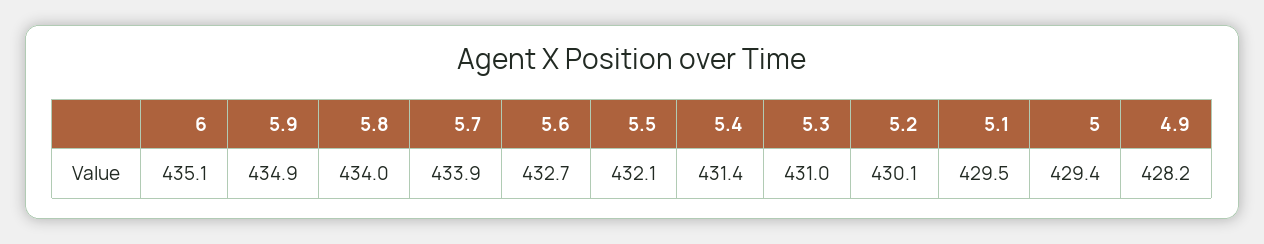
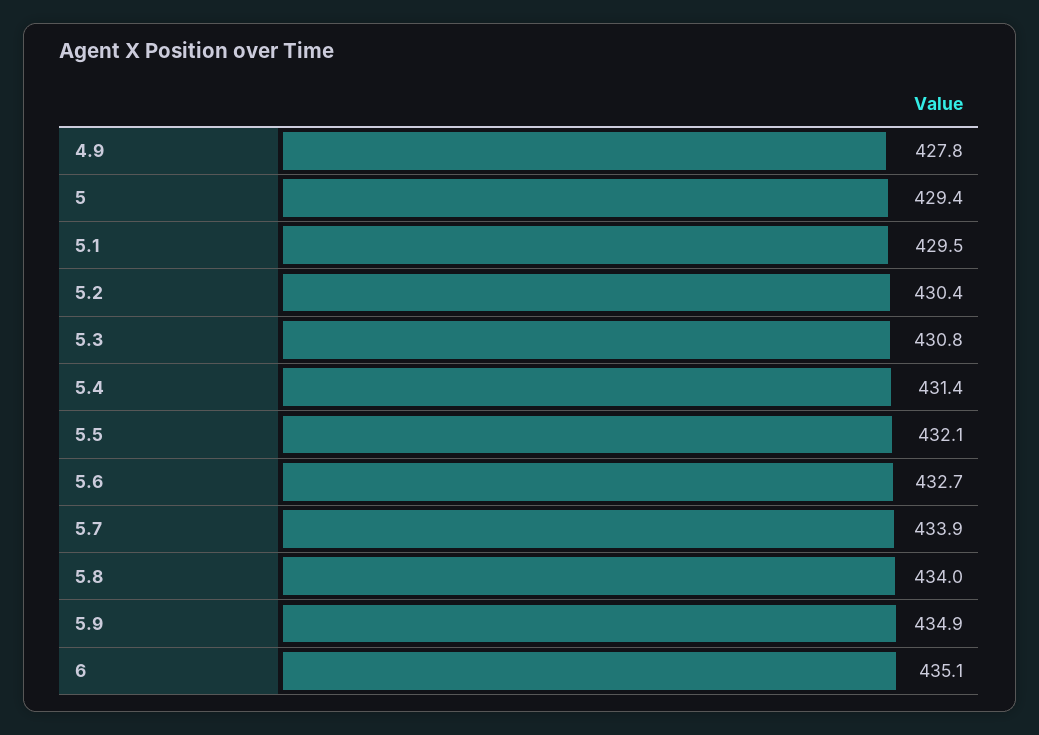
  {
    "6": 435.1,
    "5.9": 434.9,
    "5.8": 434,
    "5.7": 433.9,
    "5.6": 432.7,
    "5.5": 432.1,
    "5.4": 431.4,
-   "5.3": 431,
+   "5.3": 430.8,
-   "5.2": 430.1,
+   "5.2": 430.4,
    "5.1": 429.5,
    "5": 429.4,
-   "4.9": 428.2
+   "4.9": 427.8
  }

